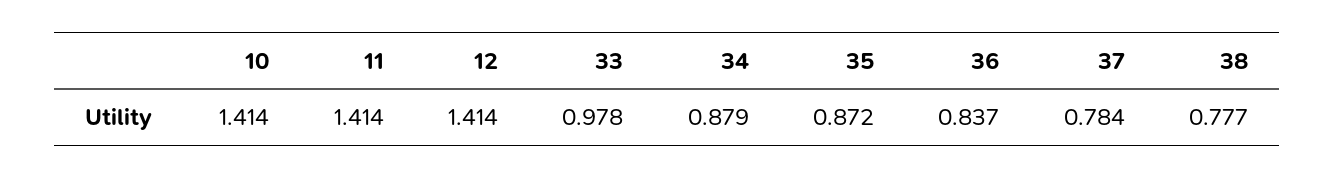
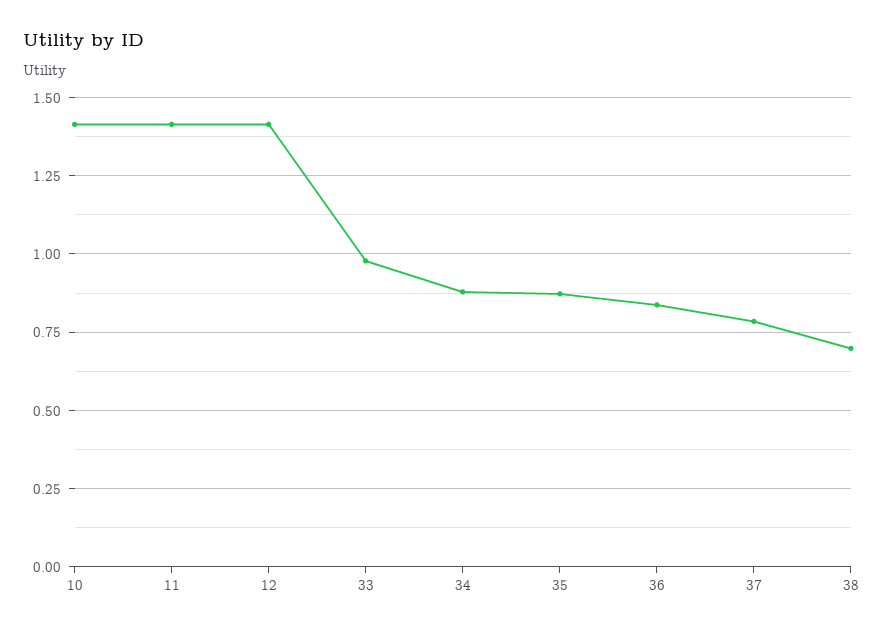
  {
    "10": 1.414,
    "11": 1.414,
    "12": 1.414,
    "33": 0.978,
    "34": 0.879,
    "35": 0.872,
    "36": 0.837,
    "37": 0.784,
-   "38": 0.777
+   "38": 0.7
  }

